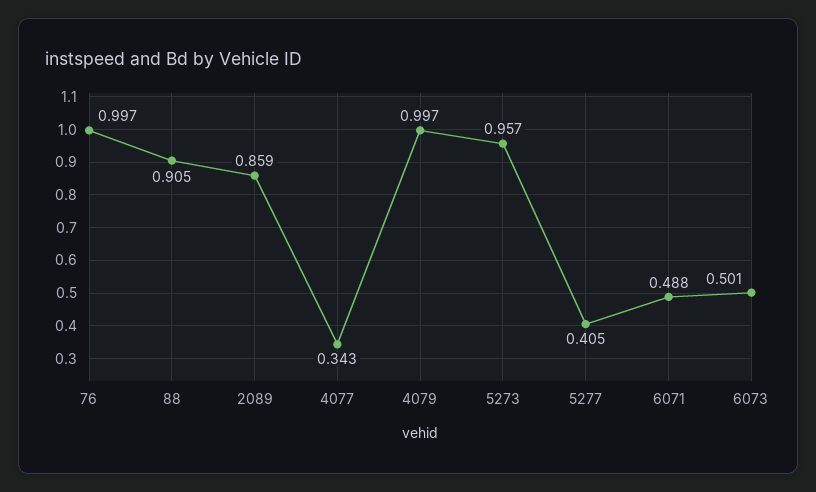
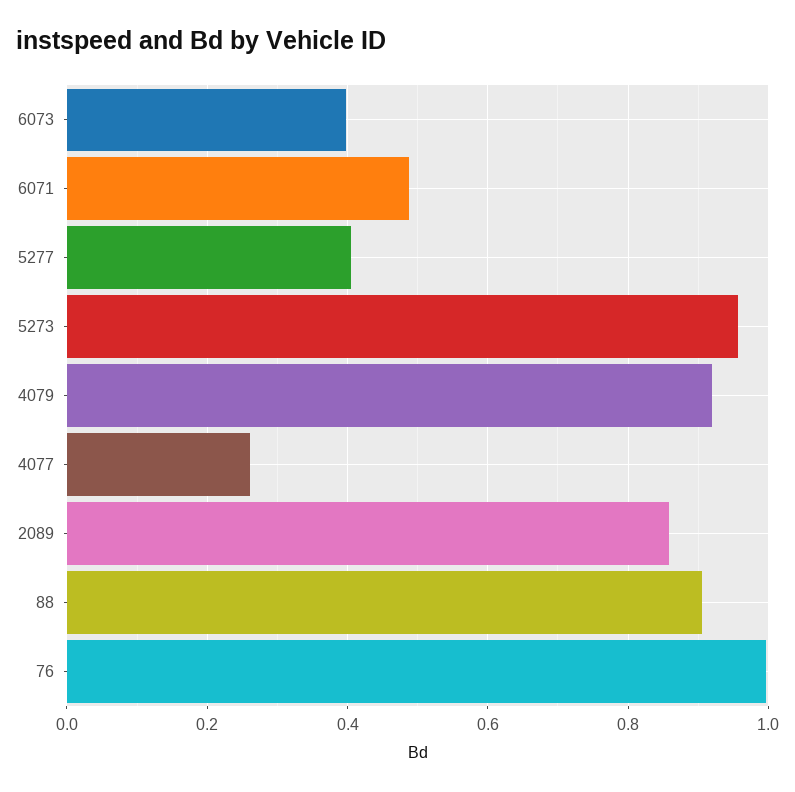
  {
    "76": 0.997,
    "88": 0.905,
    "2089": 0.859,
-   "4077": 0.343,
+   "4077": 0.26,
-   "4079": 0.997,
+   "4079": 0.92,
    "5273": 0.957,
    "5277": 0.405,
    "6071": 0.488,
-   "6073": 0.501
+   "6073": 0.4
  }

